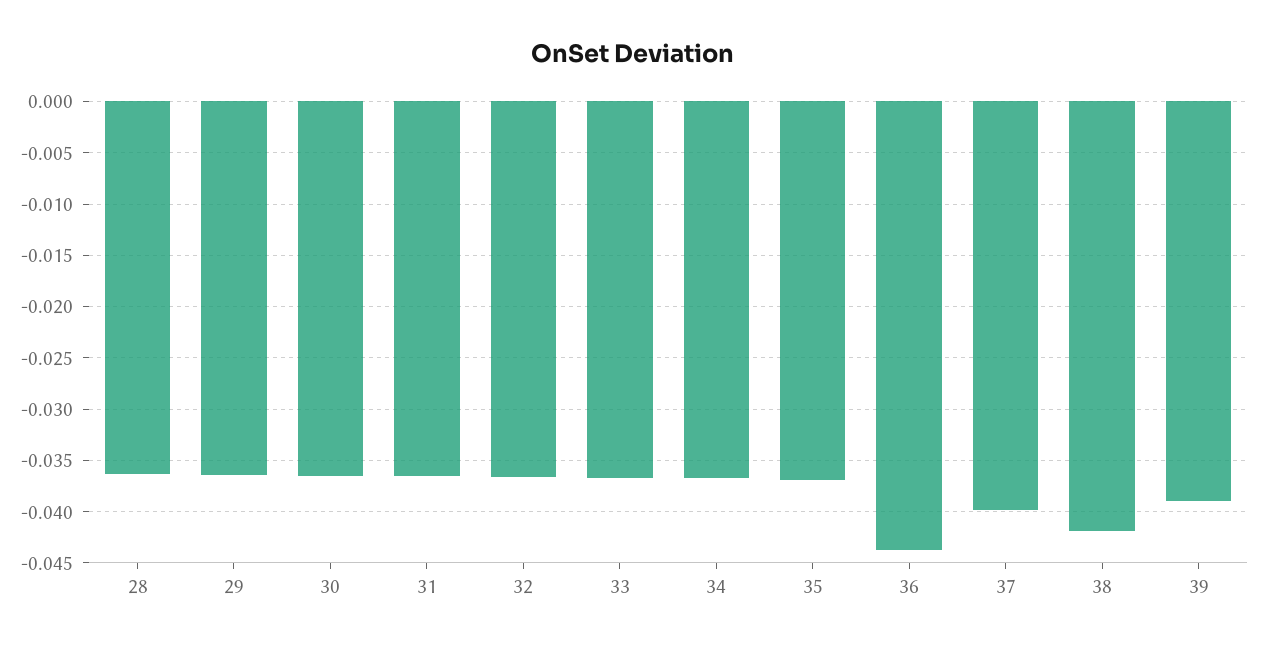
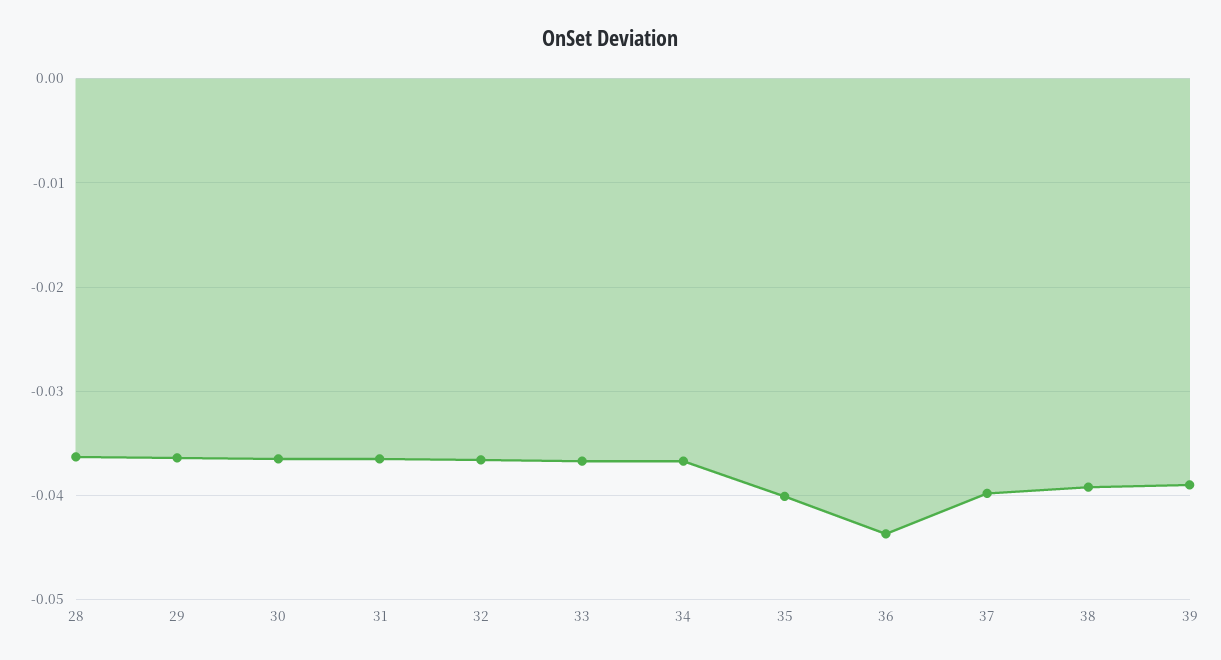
  {
    "28": -0.036,
    "29": -0.036,
    "30": -0.037,
    "31": -0.037,
    "32": -0.037,
    "33": -0.037,
    "34": -0.037,
-   "35": -0.037,
+   "35": -0.04,
    "36": -0.044,
    "37": -0.04,
-   "38": -0.042,
+   "38": -0.039,
    "39": -0.039
  }

